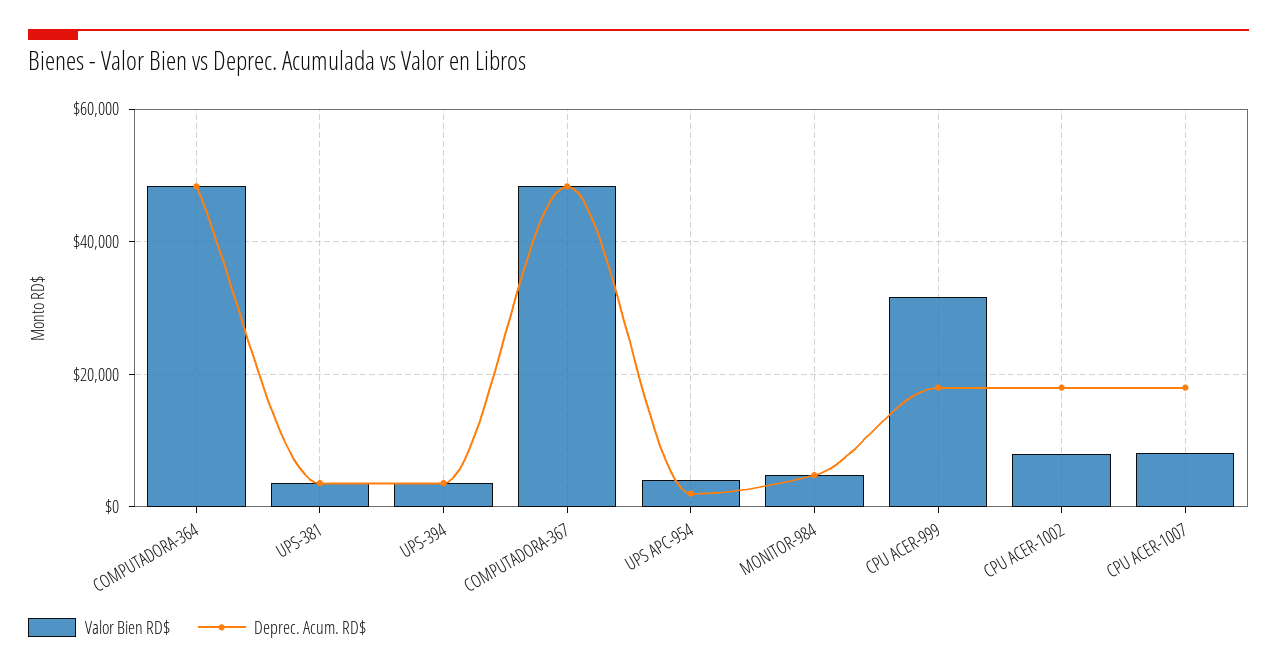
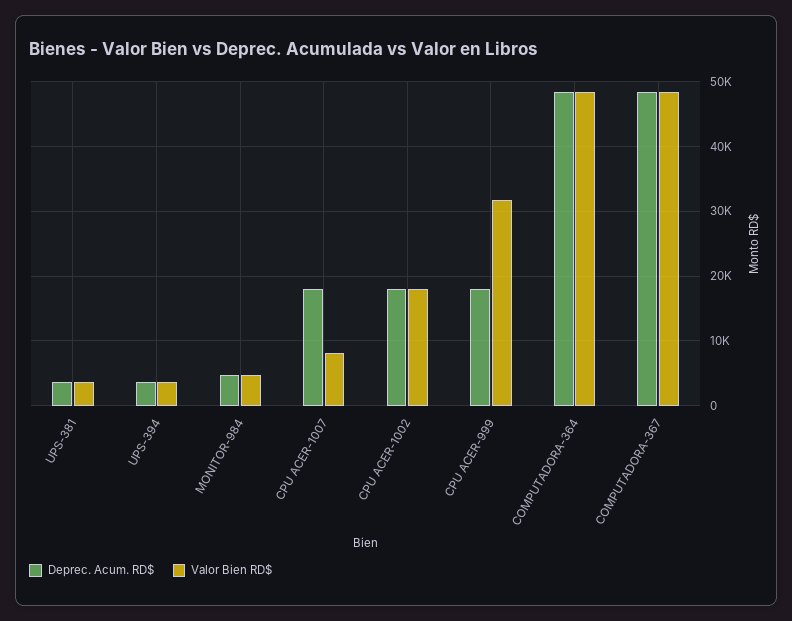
  {
    "Valor Bien RD$": {
      "COMPUTADORA-364": 48000,
      "UPS-381": 4000,
      "UPS-394": 4000,
      "COMPUTADORA-367": 48000,
-     "UPS APC-954": 4000,
      "MONITOR-984": 5000,
      "CPU ACER-999": 32000,
-     "CPU ACER-1002": 8000,
+     "CPU ACER-1002": 18000,
      "CPU ACER-1007": 8000
    },
    "Deprec. Acum. RD$": {
      "COMPUTADORA-364": 48000,
      "UPS-381": 4000,
      "UPS-394": 4000,
      "COMPUTADORA-367": 48000,
-     "UPS APC-954": 2000,
      "MONITOR-984": 5000,
      "CPU ACER-999": 18000,
      "CPU ACER-1002": 18000,
      "CPU ACER-1007": 18000
    }
  }

